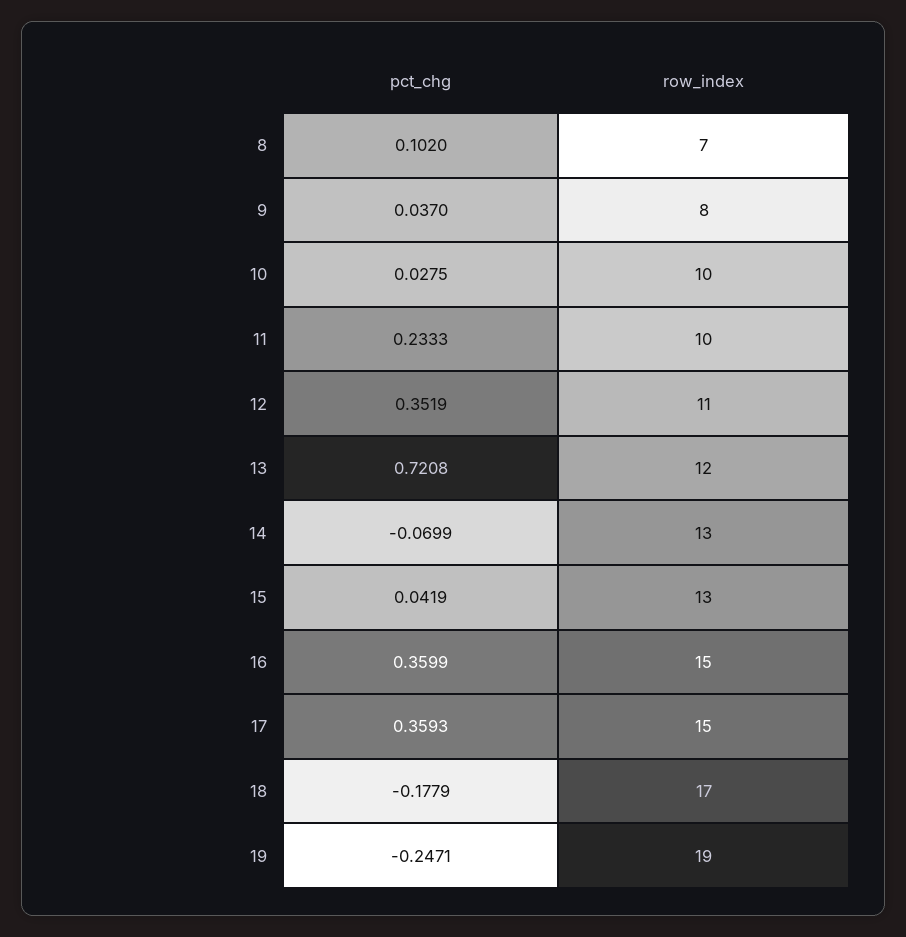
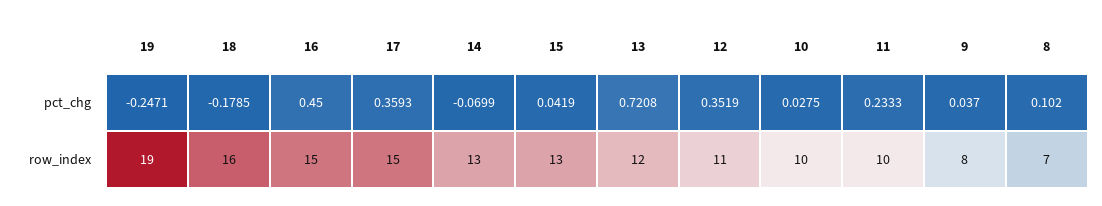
  {
    "pct_chg": {
      "8": 0.102,
      "9": 0.037,
      "10": 0.0275,
      "11": 0.2333,
      "12": 0.3519,
      "13": 0.7208,
      "14": -0.0699,
      "15": 0.0419,
-     "16": 0.3599,
+     "16": 0.45,
      "17": 0.3593,
-     "18": -0.1779,
+     "18": -0.1785,
      "19": -0.2471
    },
    "row_index": {
      "8": 7,
      "9": 8,
      "10": 10,
      "11": 10,
      "12": 11,
      "13": 12,
      "14": 13,
      "15": 13,
      "16": 15,
      "17": 15,
-     "18": 17,
+     "18": 16,
      "19": 19
    }
  }

